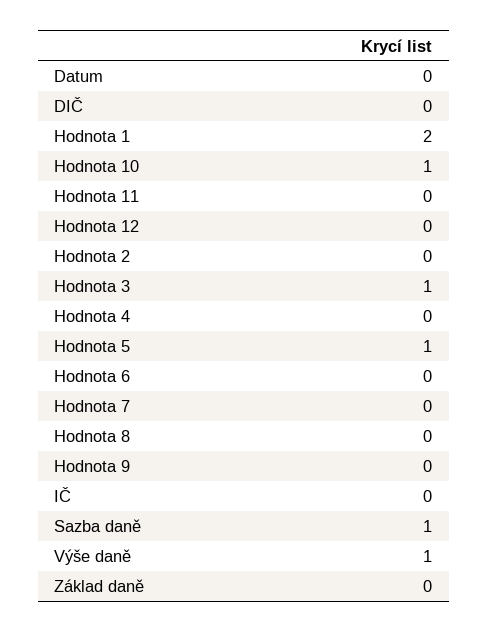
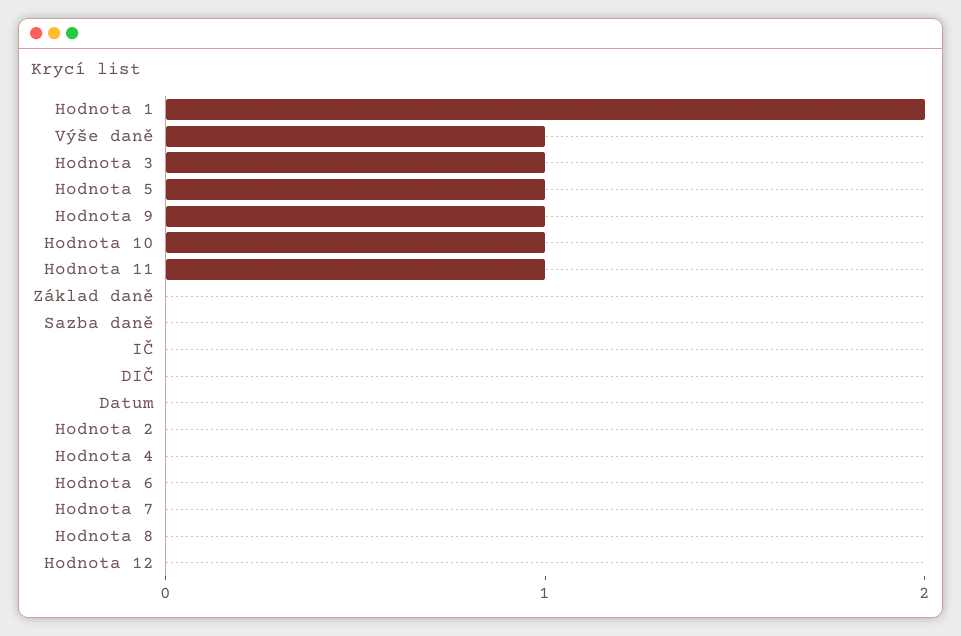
  {
    "Datum": 0,
    "DIČ": 0,
    "Hodnota 1": 2,
    "Hodnota 10": 1,
-   "Hodnota 11": 0,
+   "Hodnota 11": 1,
    "Hodnota 12": 0,
    "Hodnota 2": 0,
    "Hodnota 3": 1,
    "Hodnota 4": 0,
    "Hodnota 5": 1,
    "Hodnota 6": 0,
    "Hodnota 7": 0,
    "Hodnota 8": 0,
-   "Hodnota 9": 0,
+   "Hodnota 9": 1,
    "IČ": 0,
-   "Sazba daně": 1,
+   "Sazba daně": 0,
    "Výše daně": 1,
    "Základ daně": 0
  }

